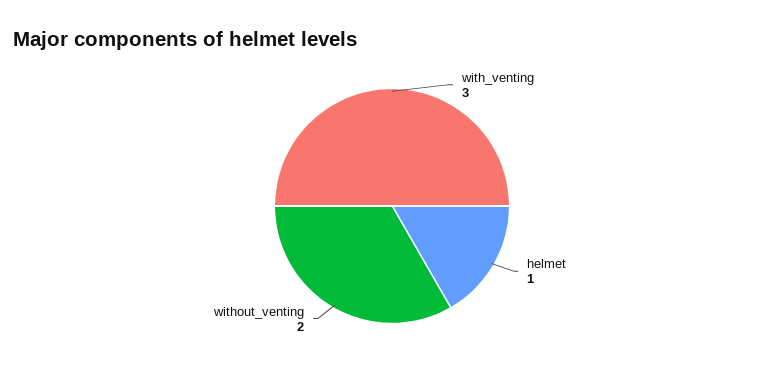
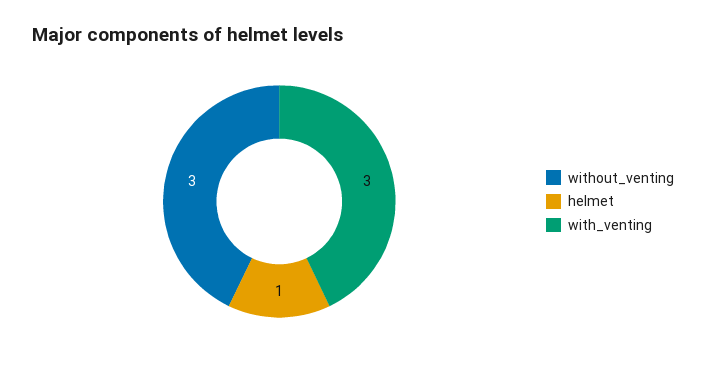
  {
    "with_venting": 3,
    "helmet": 1,
-   "without_venting": 2
+   "without_venting": 3
  }

